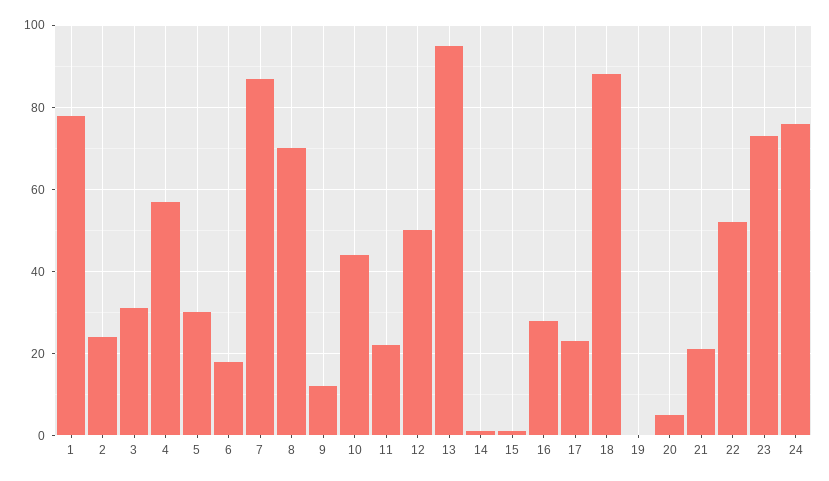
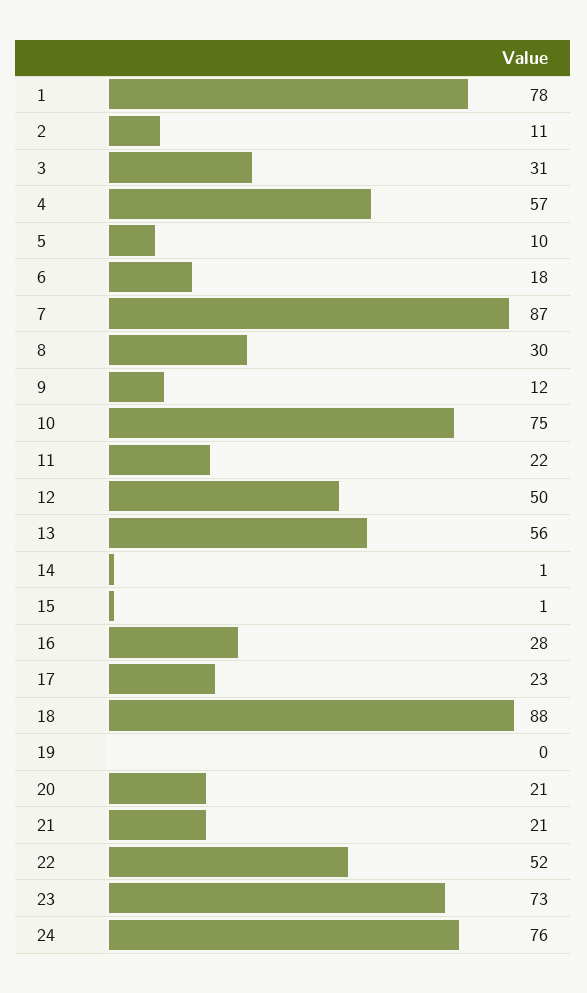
  {
    "1": 78,
-   "2": 25,
+   "2": 11,
    "3": 31,
    "4": 57,
-   "5": 30,
+   "5": 10,
    "6": 18,
    "7": 87,
-   "8": 70,
+   "8": 30,
    "9": 12,
-   "10": 45,
+   "10": 75,
    "11": 22,
    "12": 50,
-   "13": 95,
+   "13": 56,
    "14": 1,
    "15": 1,
    "16": 28,
    "17": 23,
    "18": 88,
    "19": 0,
-   "20": 5,
+   "20": 21,
    "21": 21,
    "22": 52,
    "23": 73,
    "24": 76
  }

